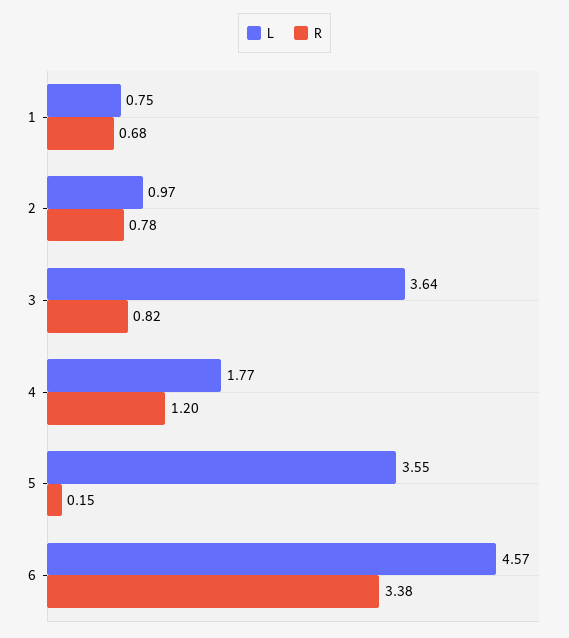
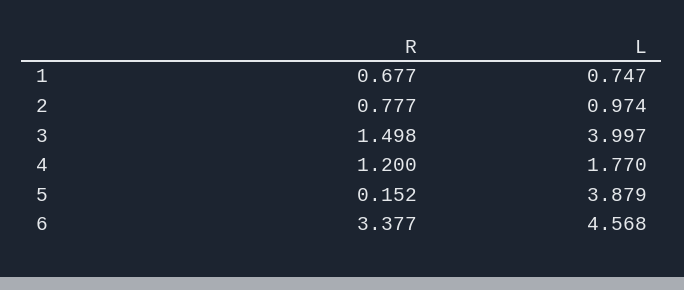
  {
    "L": {
      "1": 0.747,
      "2": 0.974,
-     "3": 3.64,
+     "3": 3.997,
      "4": 1.77,
-     "5": 3.55,
+     "5": 3.879,
      "6": 4.568
    },
    "R": {
      "1": 0.677,
      "2": 0.777,
-     "3": 0.82,
+     "3": 1.498,
      "4": 1.2,
      "5": 0.152,
      "6": 3.377
    }
  }

